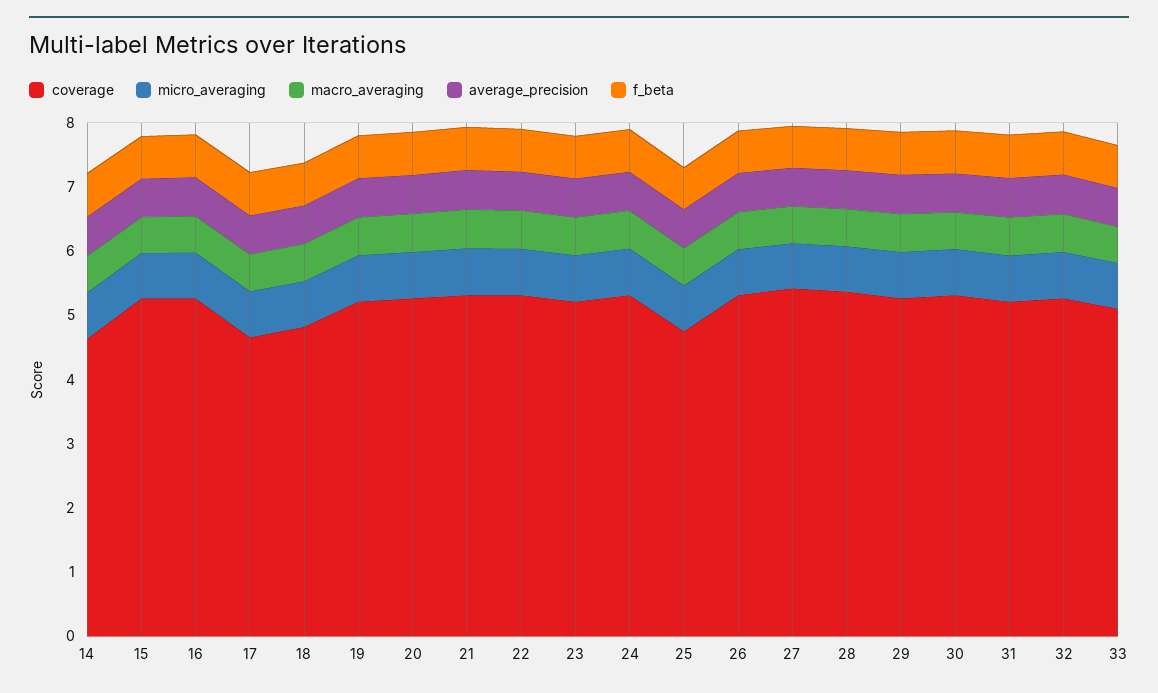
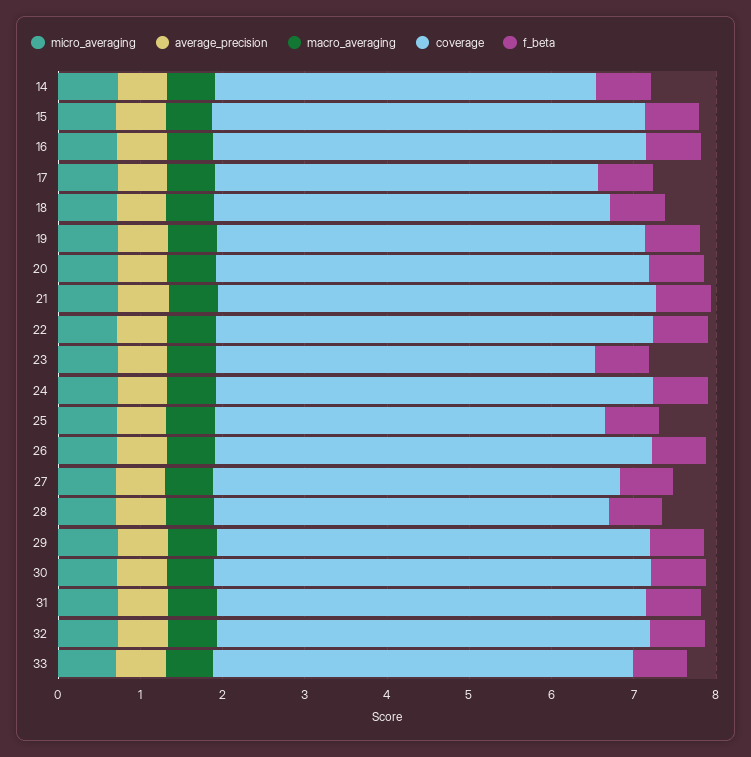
  {
    "coverage": {
      "14": 4.6,
      "15": 5.2,
      "16": 5.2,
      "17": 4.6,
      "18": 4.8,
      "19": 5.2,
      "20": 5.2,
      "21": 5.4,
      "22": 5.4,
-     "23": 5.2,
+     "23": 4.6,
      "24": 5.4,
      "25": 4.8,
      "26": 5.4,
-     "27": 5.4,
+     "27": 5,
-     "28": 5.4,
+     "28": 4.8,
      "29": 5.2,
      "30": 5.4,
      "31": 5.2,
      "32": 5.2,
      "33": 5.2
    },
    "micro_averaging": {
      "14": 0.8,
      "15": 0.8,
      "16": 0.8,
      "17": 0.8,
      "18": 0.8,
      "19": 0.8,
      "20": 0.8,
      "21": 0.8,
      "22": 0.8,
      "23": 0.8,
      "24": 0.8,
      "25": 0.8,
      "26": 0.8,
      "27": 0.8,
      "28": 0.8,
      "29": 0.8,
      "30": 0.8,
      "31": 0.8,
      "32": 0.8,
      "33": 0.8
    },
    "macro_averaging": {
      "14": 0.6,
      "15": 0.6,
      "16": 0.6,
      "17": 0.6,
      "18": 0.6,
      "19": 0.6,
      "20": 0.6,
      "21": 0.6,
      "22": 0.6,
      "23": 0.6,
      "24": 0.6,
      "25": 0.6,
      "26": 0.6,
      "27": 0.6,
      "28": 0.6,
      "29": 0.6,
      "30": 0.6,
      "31": 0.6,
      "32": 0.6,
      "33": 0.6
    },
    "average_precision": {
      "14": 0.6,
      "15": 0.6,
      "16": 0.6,
      "17": 0.6,
      "18": 0.6,
      "19": 0.6,
      "20": 0.6,
      "21": 0.6,
      "22": 0.6,
      "23": 0.6,
      "24": 0.6,
      "25": 0.6,
      "26": 0.6,
      "27": 0.6,
      "28": 0.6,
      "29": 0.6,
      "30": 0.6,
      "31": 0.6,
      "32": 0.6,
      "33": 0.6
    },
    "f_beta": {
      "14": 0.6,
      "15": 0.6,
      "16": 0.6,
      "17": 0.6,
      "18": 0.6,
      "19": 0.6,
      "20": 0.6,
      "21": 0.6,
      "22": 0.6,
      "23": 0.6,
      "24": 0.6,
      "25": 0.6,
      "26": 0.6,
      "27": 0.6,
      "28": 0.6,
      "29": 0.6,
      "30": 0.6,
      "31": 0.6,
      "32": 0.6,
      "33": 0.6
    }
  }

